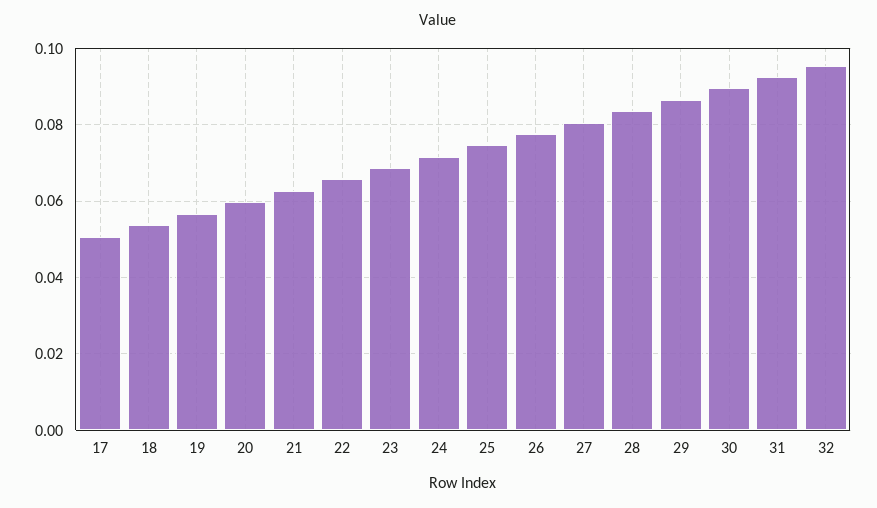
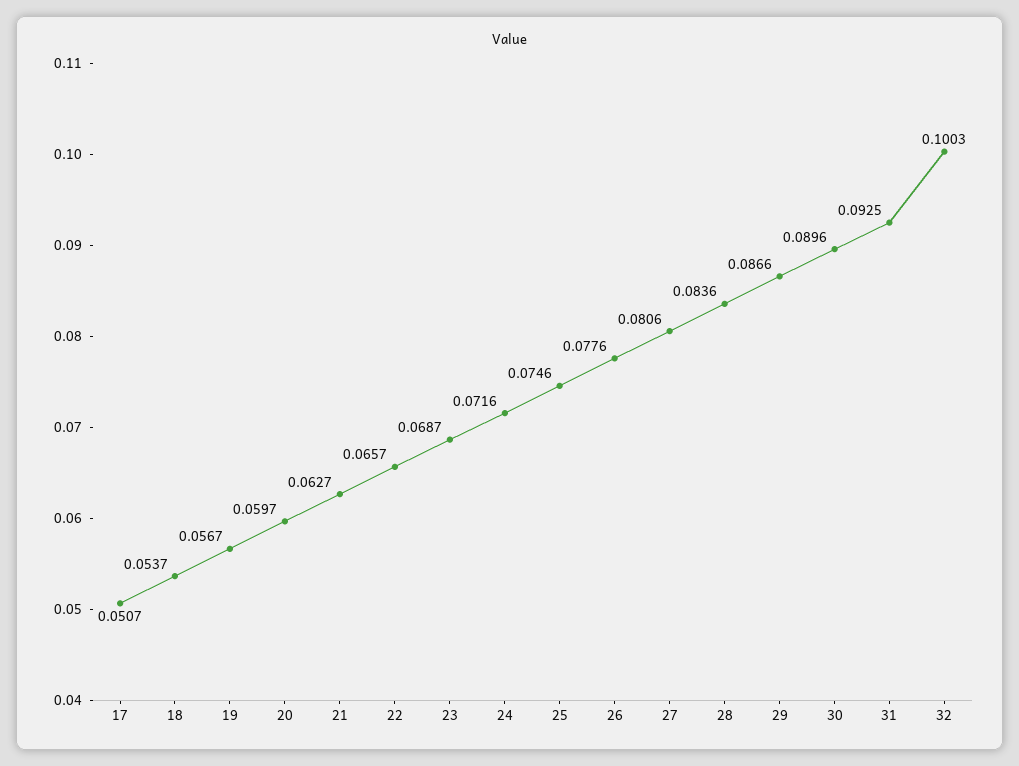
  {
    "17": 0.0507,
    "18": 0.0537,
    "19": 0.0567,
    "20": 0.0597,
    "21": 0.0627,
    "22": 0.0657,
    "23": 0.0687,
    "24": 0.0716,
    "25": 0.0746,
    "26": 0.0776,
    "27": 0.0806,
    "28": 0.0836,
    "29": 0.0866,
    "30": 0.0896,
    "31": 0.0925,
-   "32": 0.096
+   "32": 0.1003
  }

